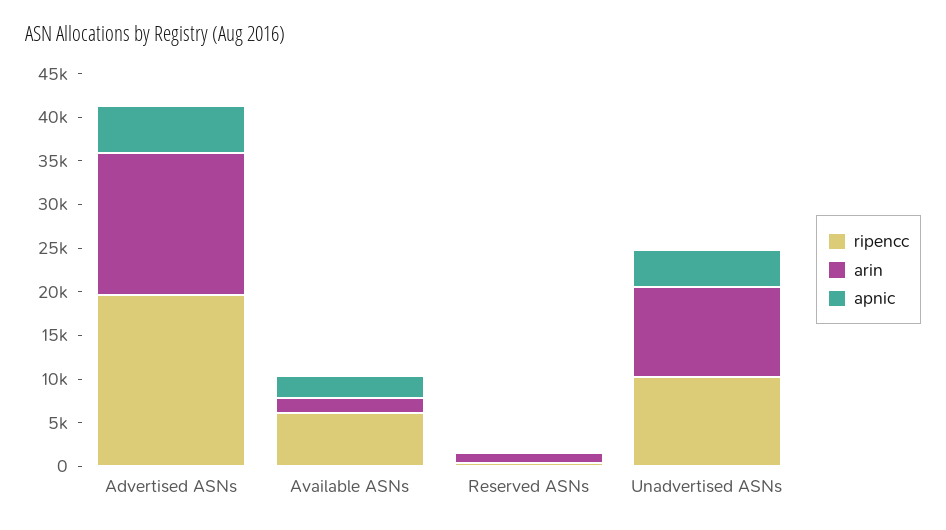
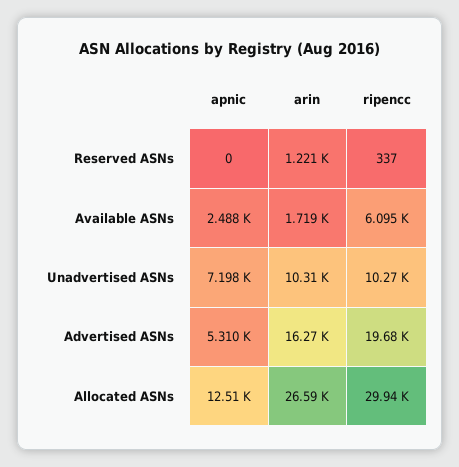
  {
    "ripencc": {
      "Advertised ASNs": 19680,
      "Available ASNs": 6095,
      "Reserved ASNs": 337,
-     "Unadvertised ASNs": 10270
+     "Unadvertised ASNs": 10270,
+     "Allocated ASNs": 29940
    },
    "arin": {
      "Advertised ASNs": 16270,
      "Available ASNs": 1719,
      "Reserved ASNs": 1221,
-     "Unadvertised ASNs": 10310
+     "Unadvertised ASNs": 10310,
+     "Allocated ASNs": 26590
    },
    "apnic": {
      "Advertised ASNs": 5310,
      "Available ASNs": 2488,
      "Reserved ASNs": 0,
-     "Unadvertised ASNs": 4000
+     "Unadvertised ASNs": 7198,
+     "Allocated ASNs": 12510
    }
  }

